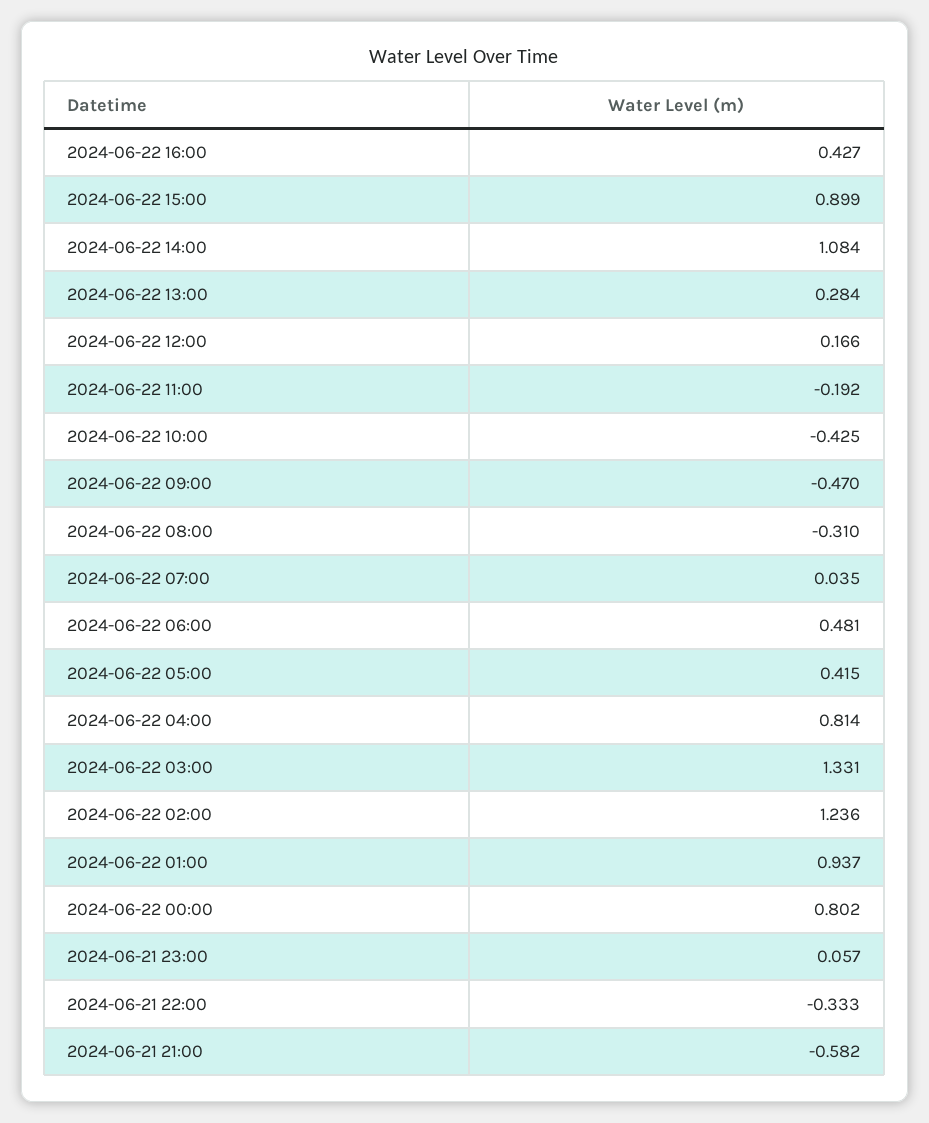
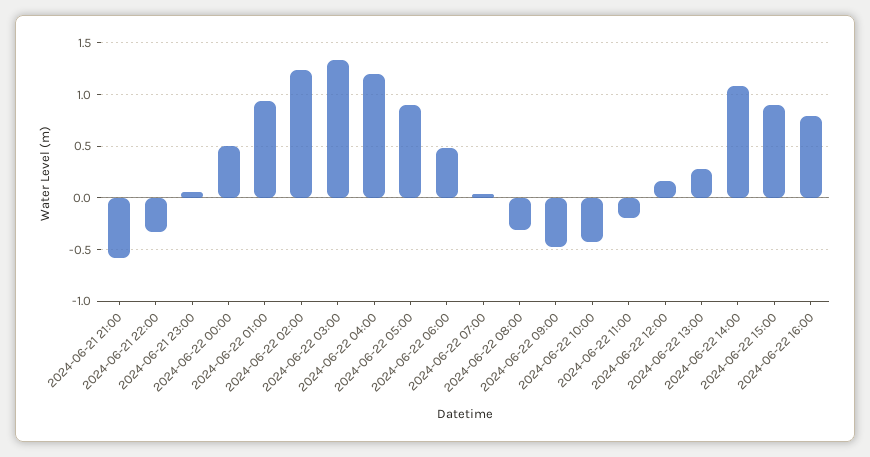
  {
-   "2024-06-22 16:00": 0.427,
+   "2024-06-22 16:00": 0.8,
    "2024-06-22 15:00": 0.899,
    "2024-06-22 14:00": 1.084,
    "2024-06-22 13:00": 0.284,
    "2024-06-22 12:00": 0.166,
    "2024-06-22 11:00": -0.192,
    "2024-06-22 10:00": -0.425,
    "2024-06-22 09:00": -0.47,
    "2024-06-22 08:00": -0.31,
    "2024-06-22 07:00": 0.035,
    "2024-06-22 06:00": 0.481,
-   "2024-06-22 05:00": 0.415,
+   "2024-06-22 05:00": 0.9,
-   "2024-06-22 04:00": 0.814,
+   "2024-06-22 04:00": 1.2,
    "2024-06-22 03:00": 1.331,
    "2024-06-22 02:00": 1.236,
    "2024-06-22 01:00": 0.937,
-   "2024-06-22 00:00": 0.802,
+   "2024-06-22 00:00": 0.5,
    "2024-06-21 23:00": 0.057,
    "2024-06-21 22:00": -0.333,
    "2024-06-21 21:00": -0.582
  }

